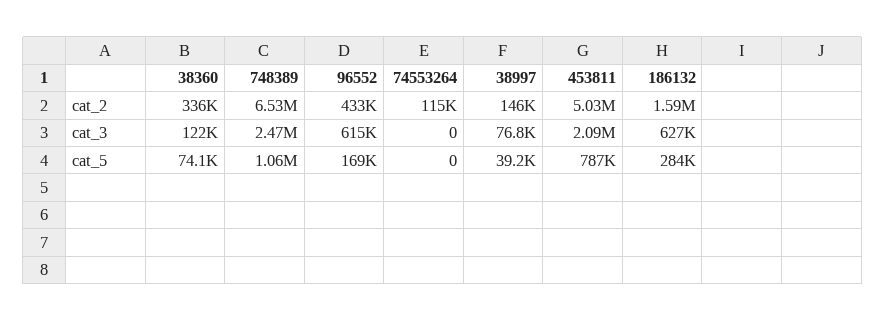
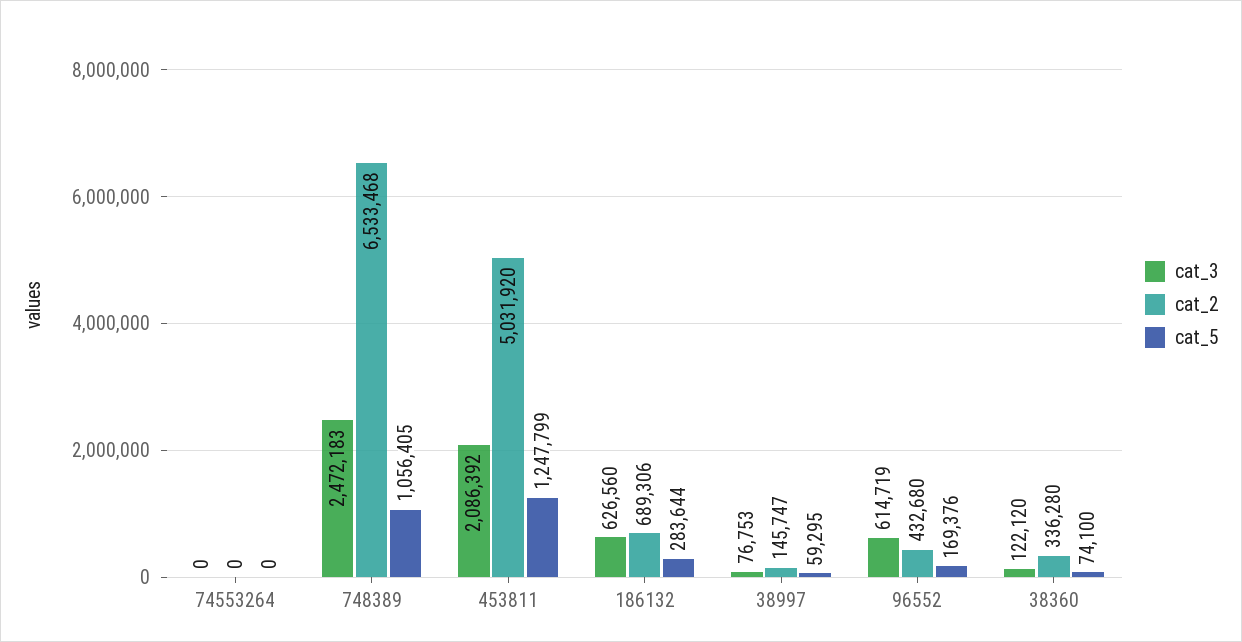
  {
    "cat_2": {
      "38360": 336280,
      "748389": 6533468,
      "96552": 432680,
-     "74553264": 115000,
+     "74553264": 0,
      "38997": 145747,
      "453811": 5031920,
-     "186132": 1590000
+     "186132": 689306
    },
    "cat_3": {
      "38360": 122120,
      "748389": 2472183,
      "96552": 614719,
      "74553264": 0,
      "38997": 76753,
      "453811": 2086392,
      "186132": 626560
    },
    "cat_5": {
      "38360": 74100,
      "748389": 1056405,
      "96552": 169376,
      "74553264": 0,
-     "38997": 39200,
+     "38997": 59295,
-     "453811": 787000,
+     "453811": 1247799,
      "186132": 283644
    }
  }

